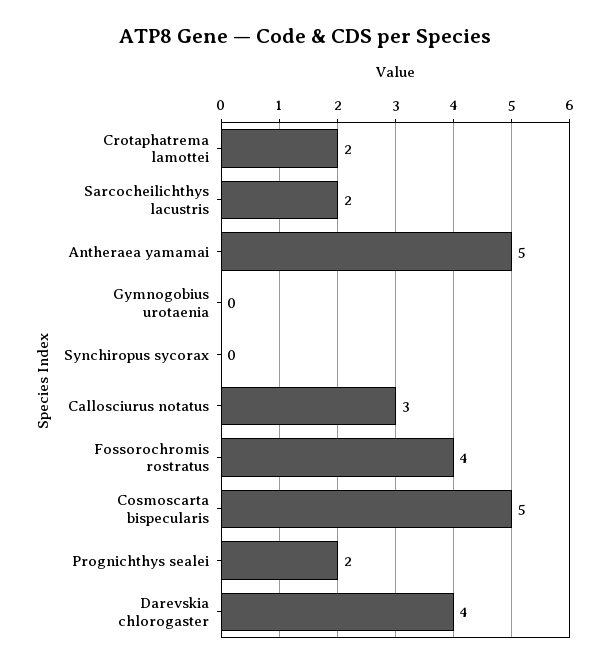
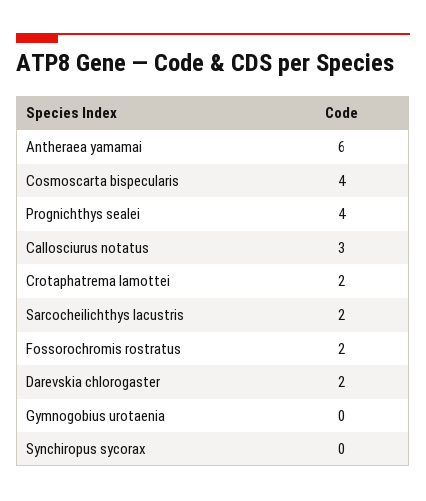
  {
    "Crotaphatrema lamottei": 2,
    "Sarcocheilichthys lacustris": 2,
-   "Antheraea yamamai": 5,
+   "Antheraea yamamai": 6,
    "Gymnogobius urotaenia": 0,
    "Synchiropus sycorax": 0,
    "Callosciurus notatus": 3,
-   "Fossorochromis rostratus": 4,
+   "Fossorochromis rostratus": 2,
-   "Cosmoscarta bispecularis": 5,
+   "Cosmoscarta bispecularis": 4,
-   "Prognichthys sealei": 2,
+   "Prognichthys sealei": 4,
-   "Darevskia chlorogaster": 4
+   "Darevskia chlorogaster": 2
  }

